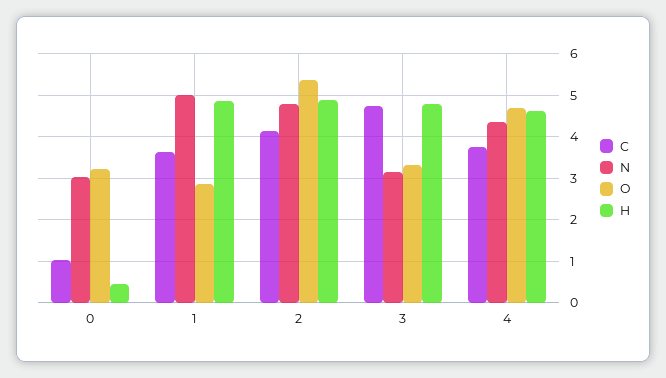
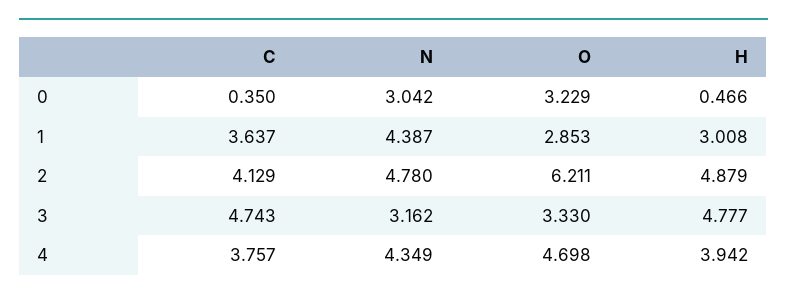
  {
    "C": {
-     "0": 1,
+     "0": 0.35,
      "1": 3.637,
      "2": 4.129,
      "3": 4.743,
      "4": 3.757
    },
    "N": {
      "0": 3.042,
-     "1": 5,
+     "1": 4.387,
      "2": 4.78,
      "3": 3.162,
      "4": 4.349
    },
    "O": {
      "0": 3.229,
      "1": 2.853,
-     "2": 5.4,
+     "2": 6.211,
      "3": 3.33,
      "4": 4.698
    },
    "H": {
      "0": 0.466,
-     "1": 4.8,
+     "1": 3.008,
      "2": 4.879,
      "3": 4.777,
-     "4": 4.6
+     "4": 3.942
    }
  }

